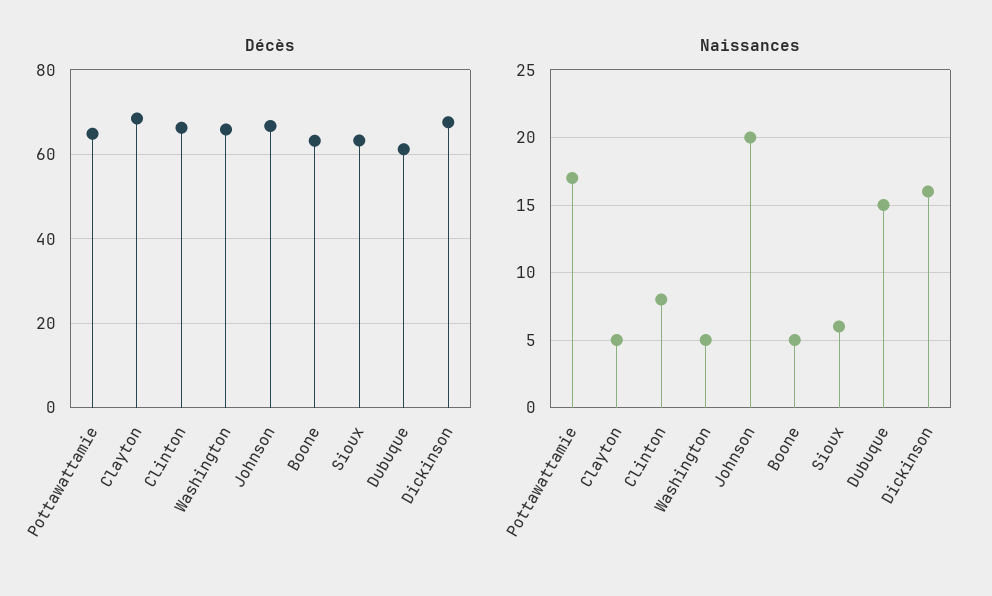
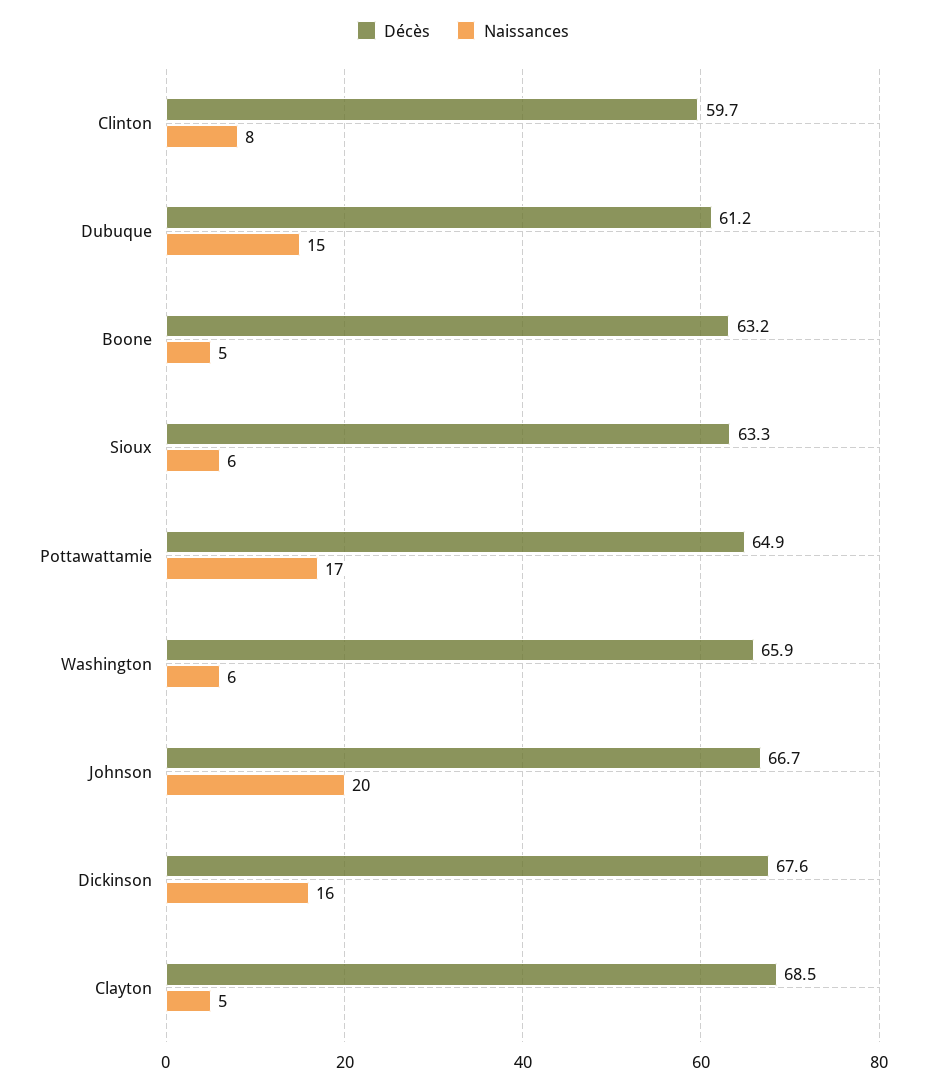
  {
    "Décès": {
      "Pottawattamie": 64.9,
      "Clayton": 68.5,
-     "Clinton": 66,
+     "Clinton": 59.7,
      "Washington": 65.9,
      "Johnson": 66.7,
      "Boone": 63.2,
      "Sioux": 63.3,
      "Dubuque": 61.2,
      "Dickinson": 67.6
    },
    "Naissances": {
      "Pottawattamie": 17,
      "Clayton": 5,
      "Clinton": 8,
-     "Washington": 5,
+     "Washington": 6,
      "Johnson": 20,
      "Boone": 5,
      "Sioux": 6,
      "Dubuque": 15,
      "Dickinson": 16
    }
  }

